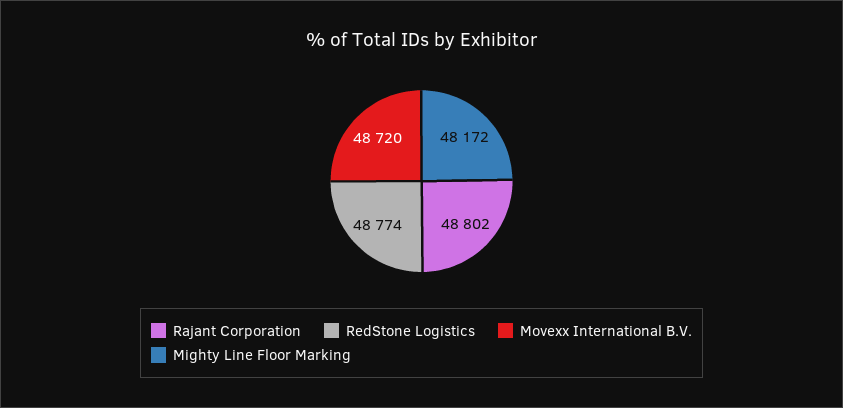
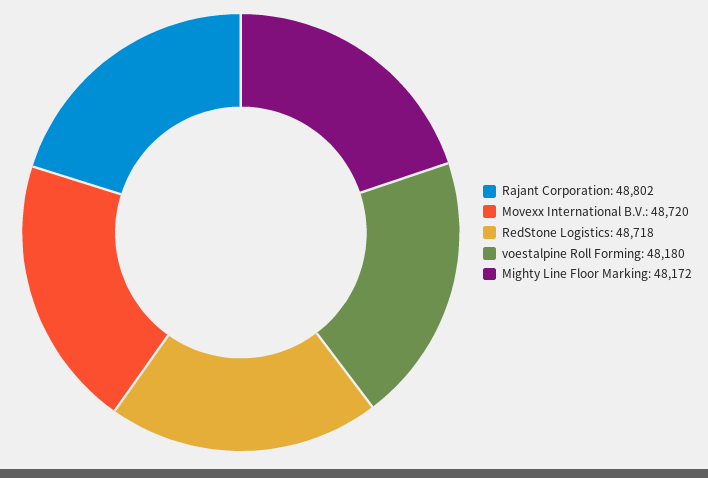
  {
    "Rajant Corporation": 48802,
-   "RedStone Logistics": 48774,
+   "RedStone Logistics": 48718,
    "Movexx International B.V.": 48720,
-   "Mighty Line Floor Marking": 48172
+   "Mighty Line Floor Marking": 48172,
+   "voestalpine Roll Forming": 48180
  }

